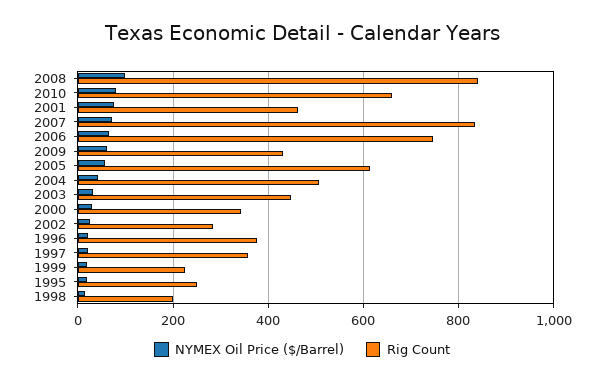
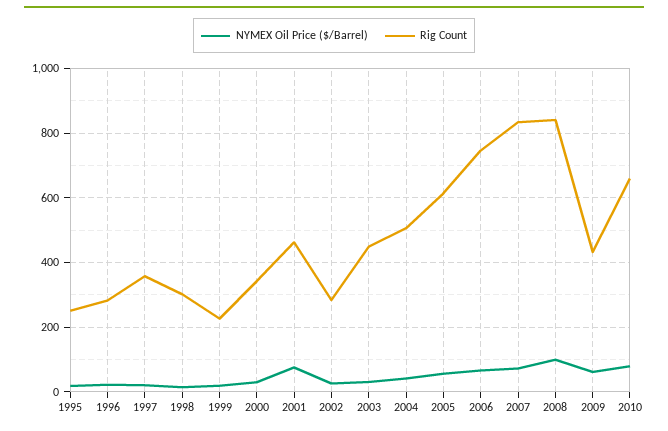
  {
    "NYMEX Oil Price ($/Barrel)": {
      "2008": 100,
      "2010": 80,
      "2001": 80,
      "2007": 80,
      "2006": 60,
      "2009": 60,
      "2005": 60,
      "2004": 40,
      "2003": 40,
      "2000": 40,
      "2002": 20,
      "1996": 20,
      "1997": 20,
      "1999": 20,
      "1995": 20,
      "1998": 20
    },
    "Rig Count": {
      "2008": 840,
      "2010": 660,
      "2001": 460,
      "2007": 840,
      "2006": 740,
      "2009": 440,
      "2005": 620,
      "2004": 500,
      "2003": 440,
      "2000": 340,
      "2002": 280,
-     "1996": 380,
+     "1996": 280,
      "1997": 360,
      "1999": 220,
      "1995": 260,
-     "1998": 200
+     "1998": 300
    }
  }

